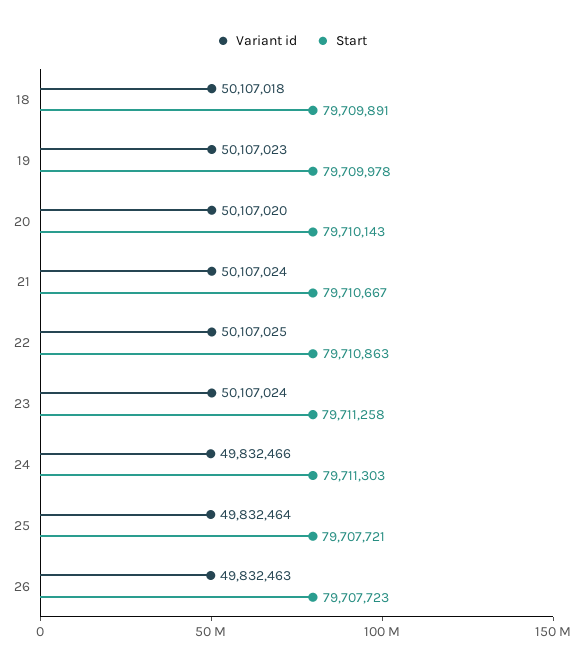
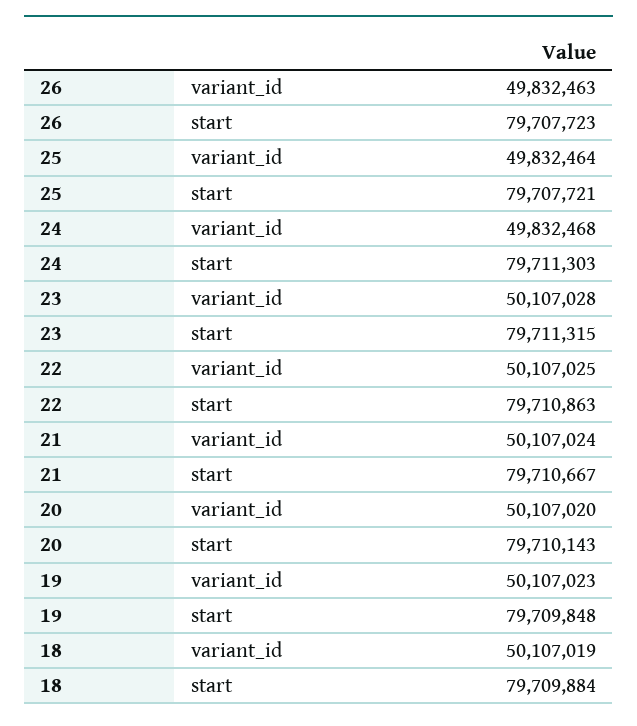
  {
    "Variant id": {
-     "18": 50107018,
+     "18": 50107019,
      "19": 50107023,
      "20": 50107020,
      "21": 50107024,
      "22": 50107025,
-     "23": 50107024,
+     "23": 50107028,
-     "24": 49832466,
+     "24": 49832468,
      "25": 49832464,
      "26": 49832463
    },
    "Start": {
-     "18": 79709891,
+     "18": 79709884,
-     "19": 79709978,
+     "19": 79709848,
      "20": 79710143,
      "21": 79710667,
      "22": 79710863,
-     "23": 79711258,
+     "23": 79711315,
      "24": 79711303,
      "25": 79707721,
      "26": 79707723
    }
  }

